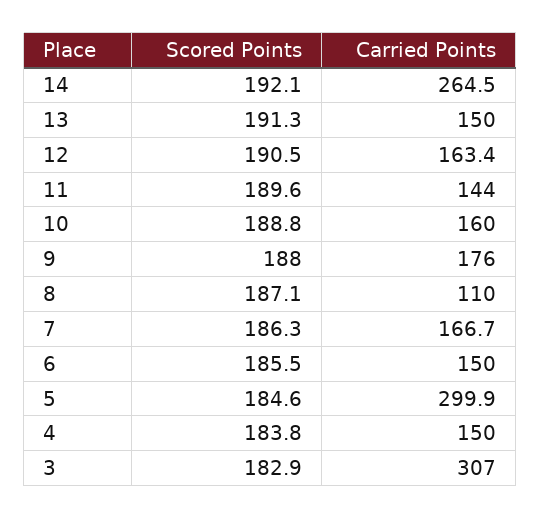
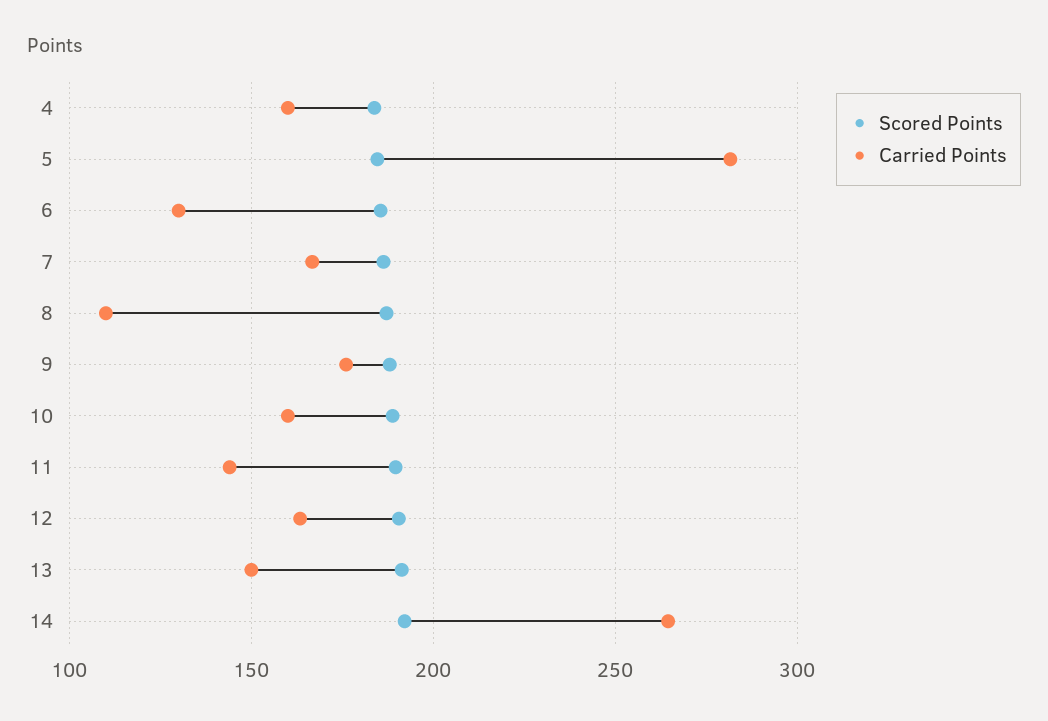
  {
    "Scored Points": {
      "14": 192.1,
      "13": 191.3,
      "12": 190.5,
      "11": 189.6,
      "10": 188.8,
      "9": 188,
      "8": 187.1,
      "7": 186.3,
      "6": 185.5,
      "5": 184.6,
-     "4": 183.8,
+     "4": 183.8
-     "3": 182.9
    },
    "Carried Points": {
      "14": 264.5,
      "13": 150,
      "12": 163.4,
      "11": 144,
      "10": 160,
      "9": 176,
      "8": 110,
      "7": 166.7,
-     "6": 150,
+     "6": 130,
-     "5": 299.9,
+     "5": 280,
-     "4": 150,
+     "4": 160
-     "3": 307
    }
  }

